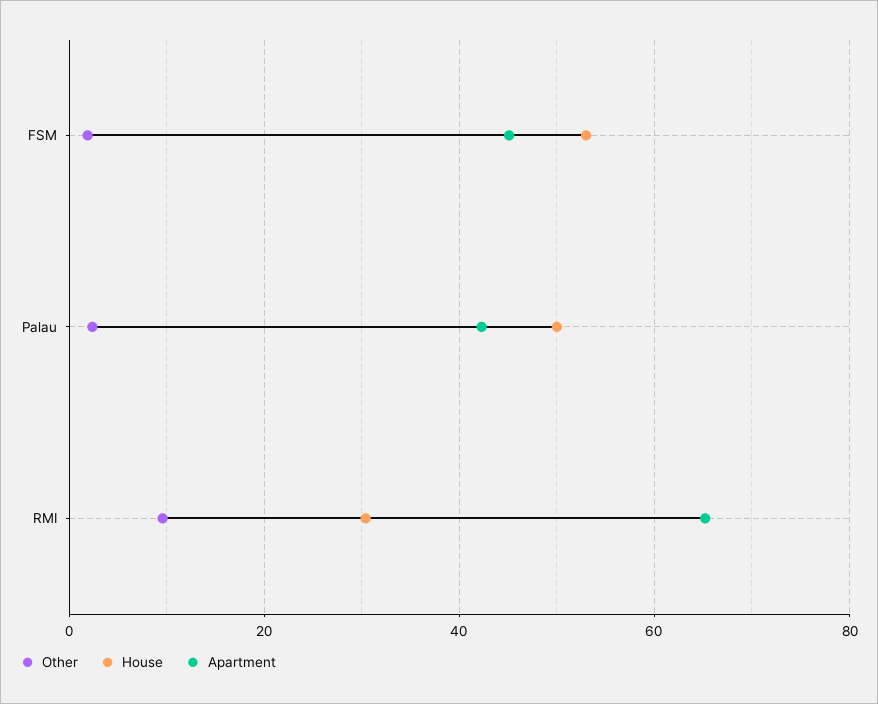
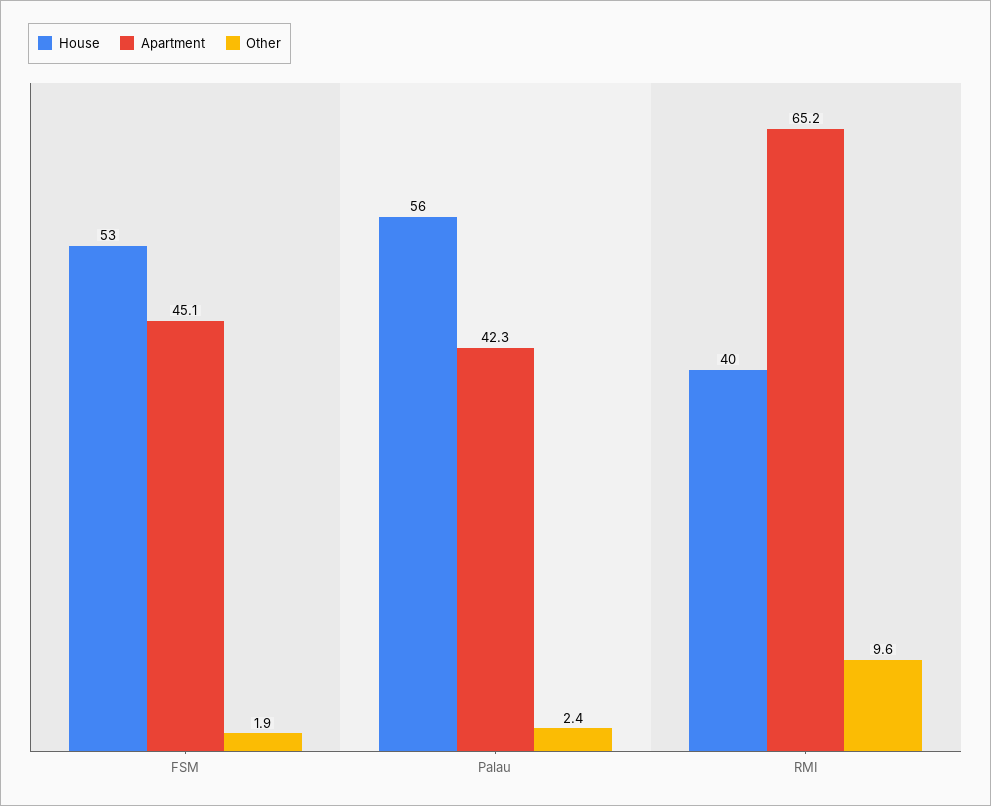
  {
    "Other": {
      "FSM": 1.9,
      "Palau": 2.4,
      "RMI": 9.6
    },
    "House": {
      "FSM": 53,
-     "Palau": 50,
+     "Palau": 56,
-     "RMI": 30
+     "RMI": 40
    },
    "Apartment": {
      "FSM": 45.1,
      "Palau": 42.3,
      "RMI": 65.2
    }
  }

